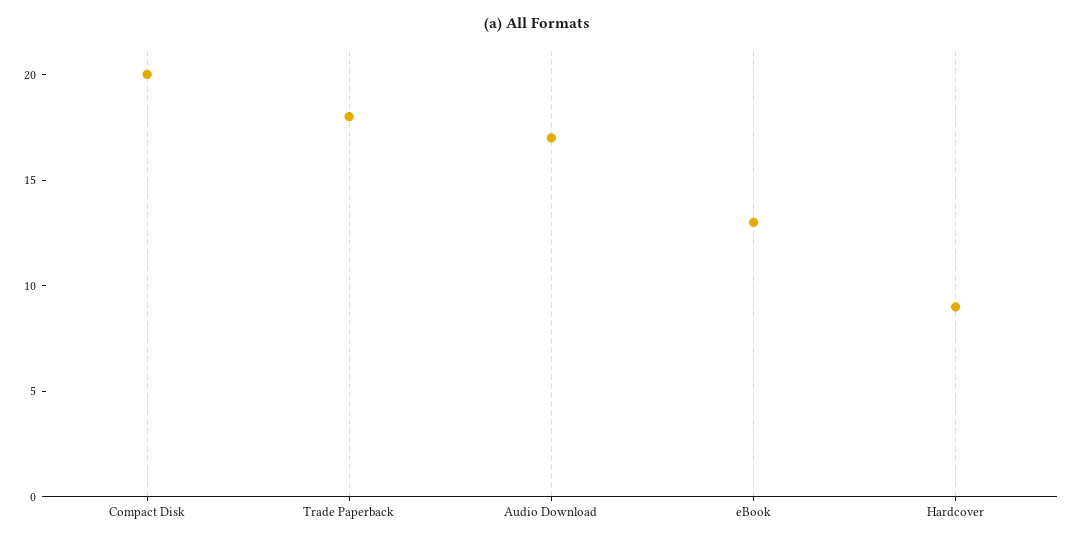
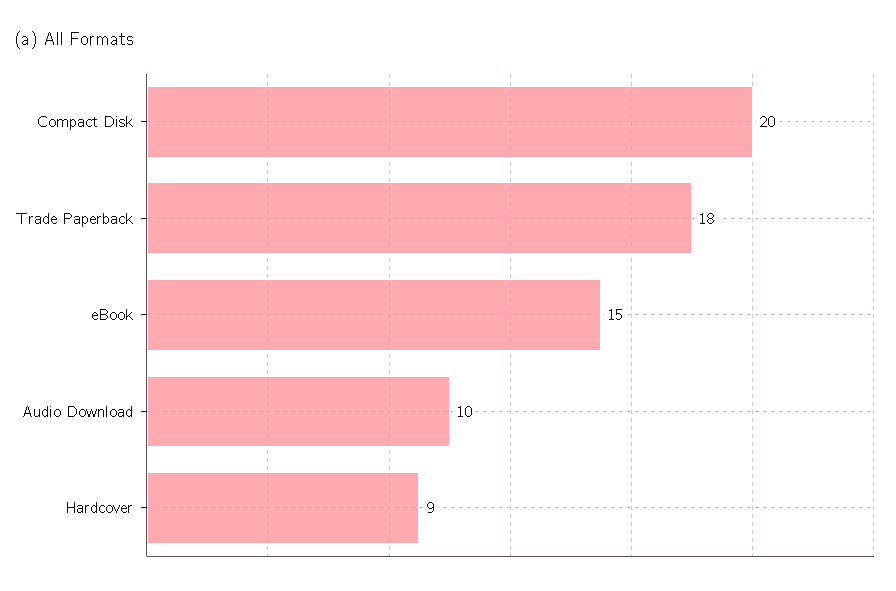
  {
    "Compact Disk": 20,
    "Trade Paperback": 18,
-   "Audio Download": 17,
+   "Audio Download": 10,
-   "eBook": 13,
+   "eBook": 15,
    "Hardcover": 9
  }

